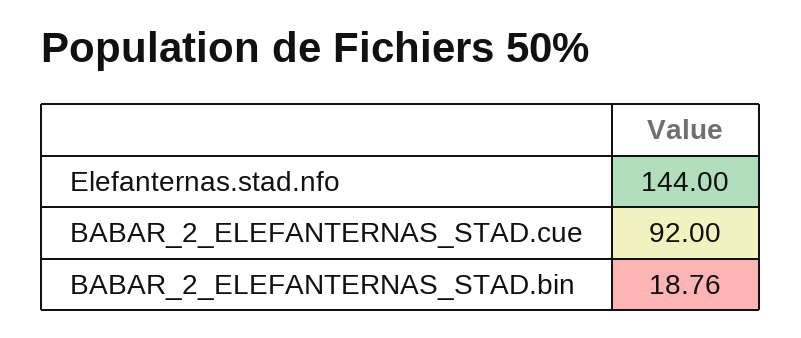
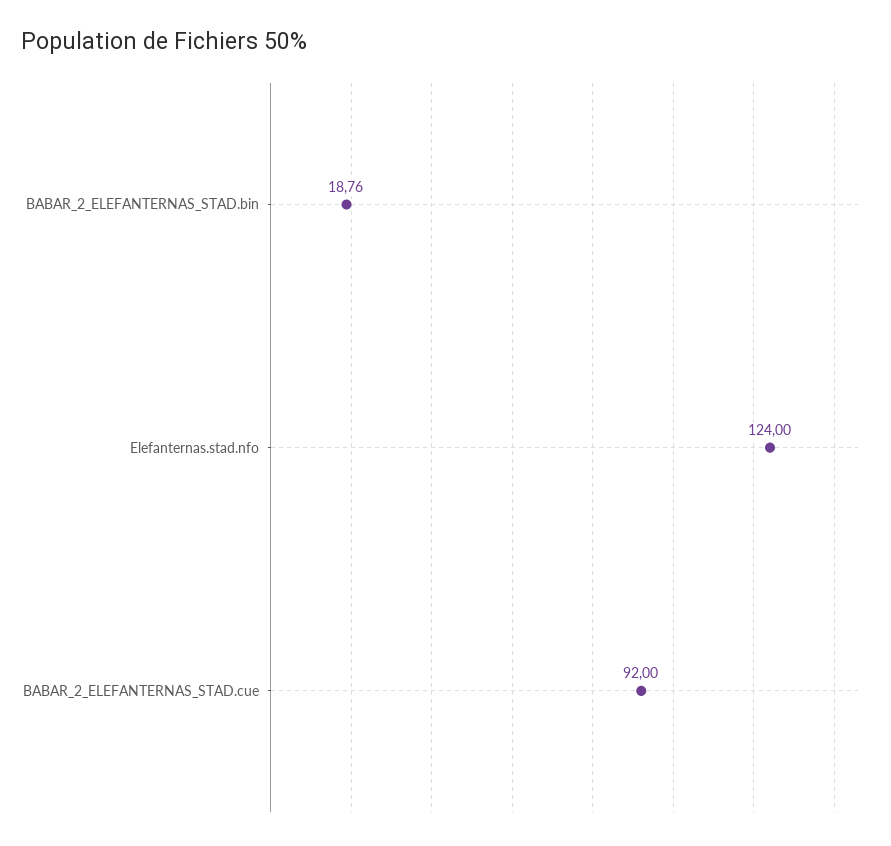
  {
-   "Elefanternas.stad.nfo": 144,
+   "Elefanternas.stad.nfo": 124,
    "BABAR_2_ELEFANTERNAS_STAD.cue": 92,
    "BABAR_2_ELEFANTERNAS_STAD.bin": 18.76
  }

